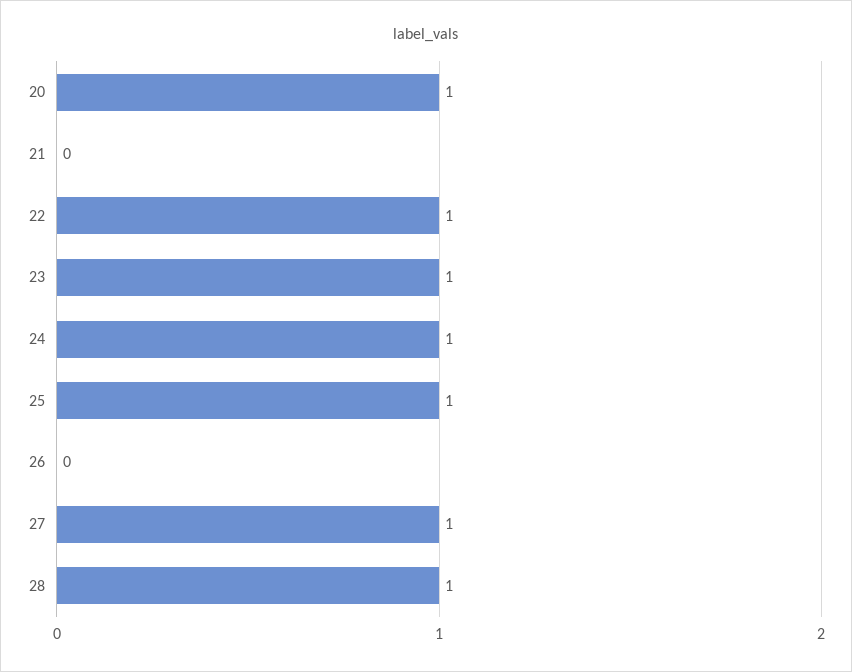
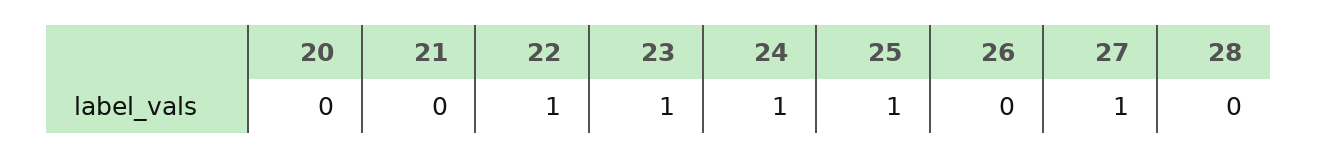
  {
-   "20": 1,
+   "20": 0,
    "21": 0,
    "22": 1,
    "23": 1,
    "24": 1,
    "25": 1,
    "26": 0,
    "27": 1,
-   "28": 1
+   "28": 0
  }

